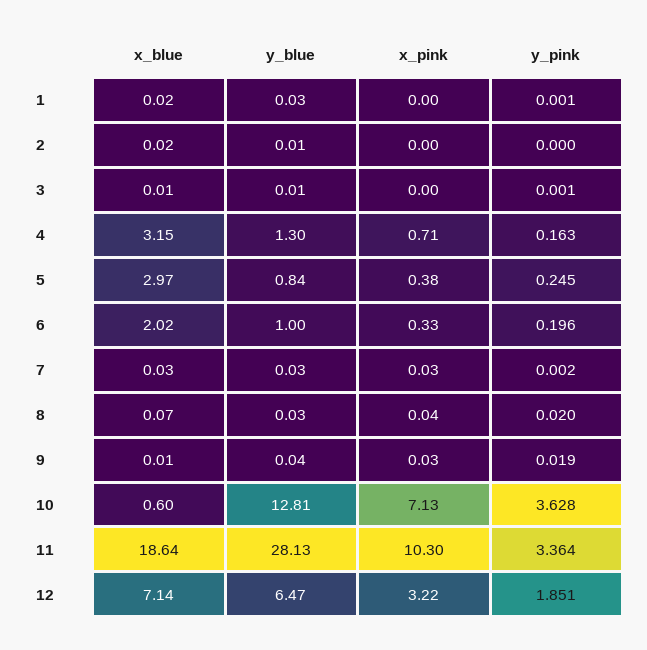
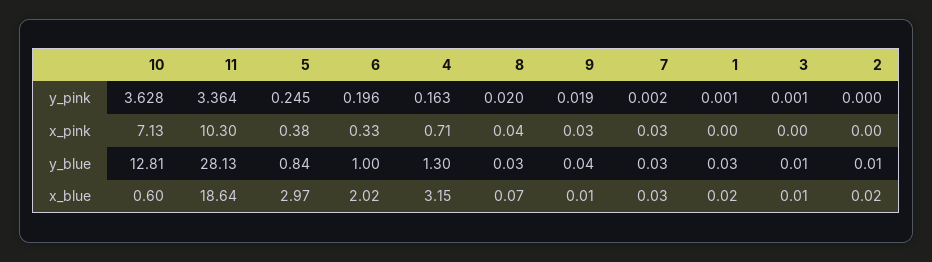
  {
    "x_blue": {
      "1": 0.02,
      "2": 0.02,
      "3": 0.01,
      "4": 3.15,
      "5": 2.97,
      "6": 2.02,
      "7": 0.03,
      "8": 0.07,
      "9": 0.01,
      "10": 0.6,
-     "11": 18.64,
+     "11": 18.64
-     "12": 7.14
    },
    "y_blue": {
      "1": 0.03,
      "2": 0.01,
      "3": 0.01,
      "4": 1.3,
      "5": 0.84,
      "6": 1,
      "7": 0.03,
      "8": 0.03,
      "9": 0.04,
      "10": 12.81,
-     "11": 28.13,
+     "11": 28.13
-     "12": 6.47
    },
    "x_pink": {
      "1": 0,
      "2": 0,
      "3": 0,
      "4": 0.71,
      "5": 0.38,
      "6": 0.33,
      "7": 0.03,
      "8": 0.04,
      "9": 0.03,
      "10": 7.13,
-     "11": 10.3,
+     "11": 10.3
-     "12": 3.22
    },
    "y_pink": {
      "1": 0.001,
      "2": 0,
      "3": 0.001,
      "4": 0.163,
      "5": 0.245,
      "6": 0.196,
      "7": 0.002,
      "8": 0.02,
      "9": 0.019,
      "10": 3.628,
-     "11": 3.364,
+     "11": 3.364
-     "12": 1.851
    }
  }

